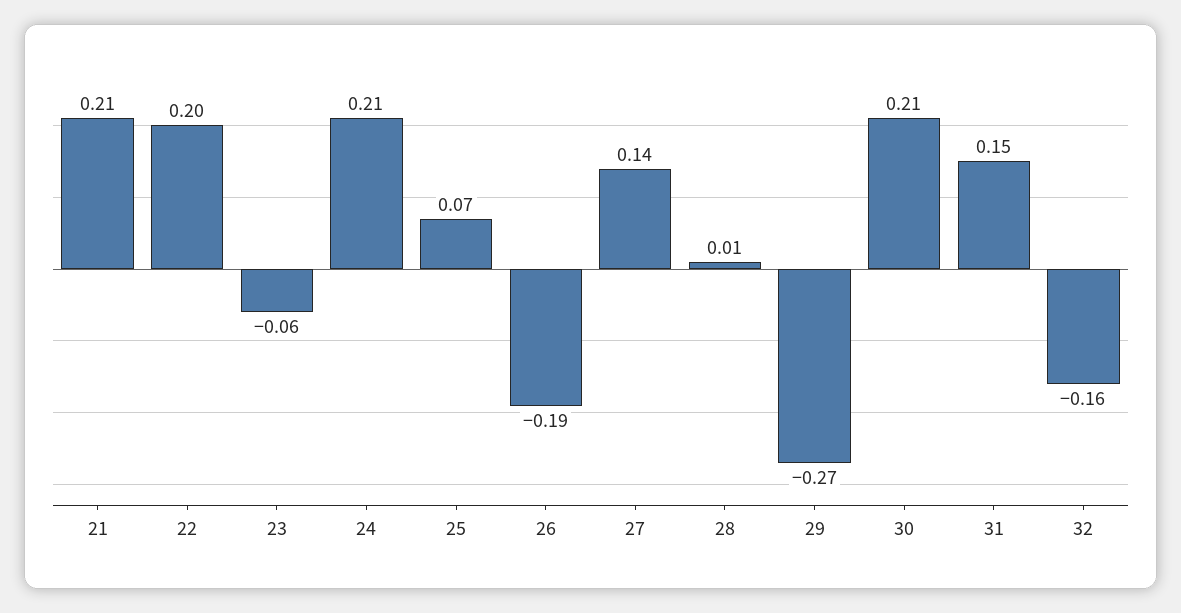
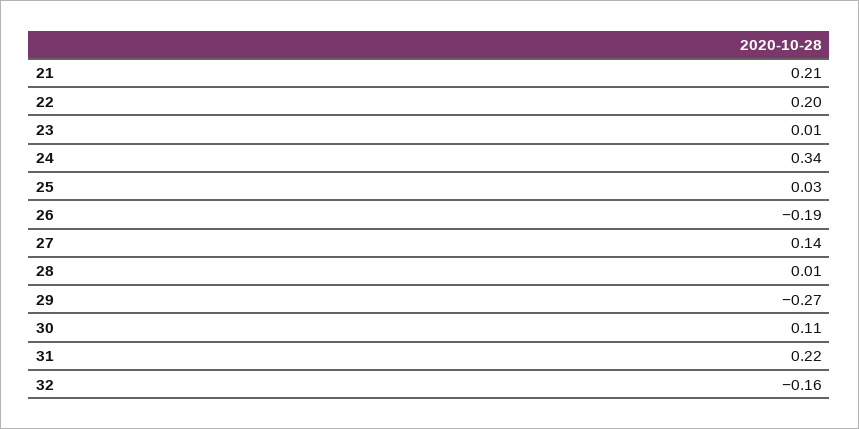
  {
    "21": 0.21,
    "22": 0.2,
-   "23": -0.06,
+   "23": 0.01,
-   "24": 0.21,
+   "24": 0.34,
-   "25": 0.07,
+   "25": 0.03,
    "26": -0.19,
    "27": 0.14,
    "28": 0.01,
    "29": -0.27,
-   "30": 0.21,
+   "30": 0.11,
-   "31": 0.15,
+   "31": 0.22,
    "32": -0.16
  }

